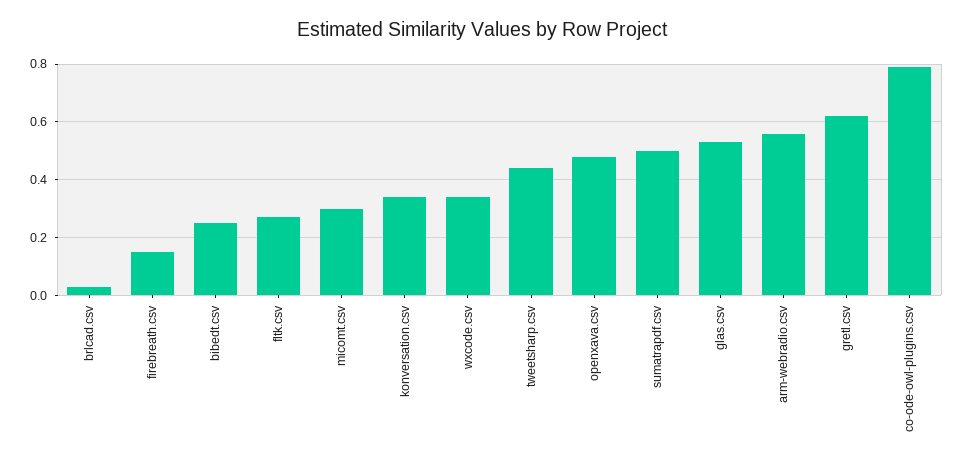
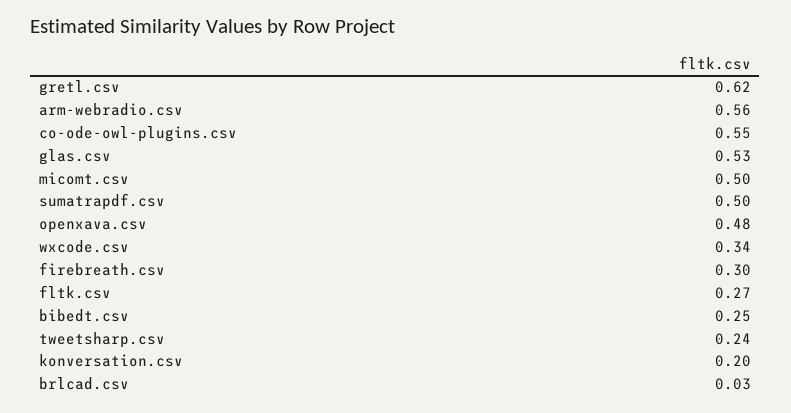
  {
    "brlcad.csv": 0.03,
-   "firebreath.csv": 0.15,
+   "firebreath.csv": 0.3,
    "bibedt.csv": 0.25,
    "fltk.csv": 0.27,
-   "micomt.csv": 0.3,
+   "micomt.csv": 0.5,
-   "konversation.csv": 0.35,
+   "konversation.csv": 0.2,
    "wxcode.csv": 0.34,
-   "tweetsharp.csv": 0.45,
+   "tweetsharp.csv": 0.24,
    "openxava.csv": 0.48,
    "sumatrapdf.csv": 0.5,
    "glas.csv": 0.53,
    "arm-webradio.csv": 0.56,
    "gretl.csv": 0.62,
-   "co-ode-owl-plugins.csv": 0.8
+   "co-ode-owl-plugins.csv": 0.55
  }

